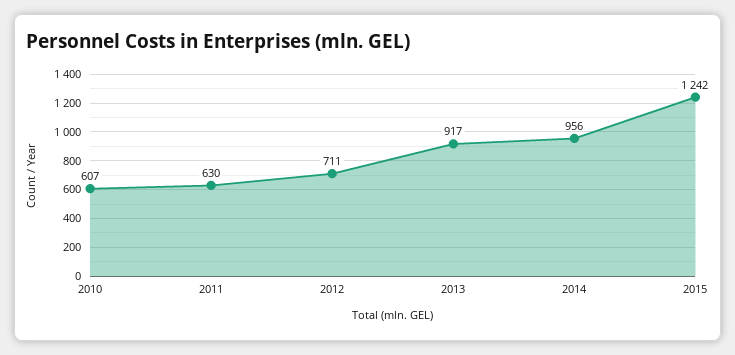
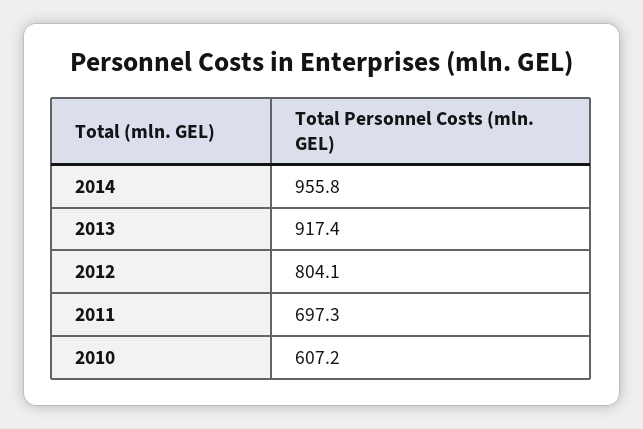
  {
    "2010": 607.2,
-   "2011": 630,
+   "2011": 697.3,
-   "2012": 711,
+   "2012": 804.1,
    "2013": 917.4,
-   "2014": 955.8,
+   "2014": 955.8
-   "2015": 1242
  }

